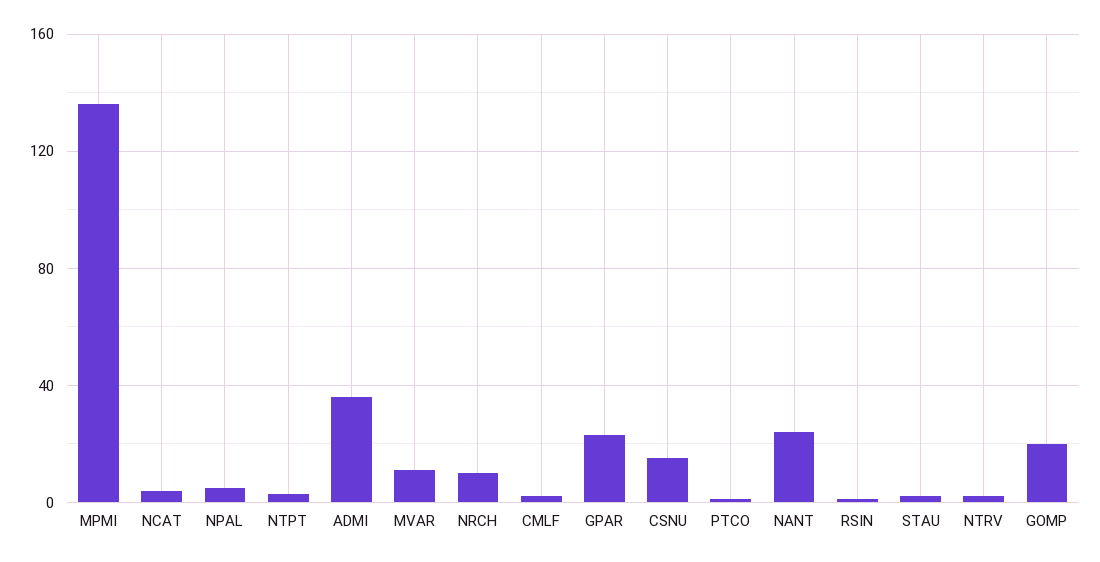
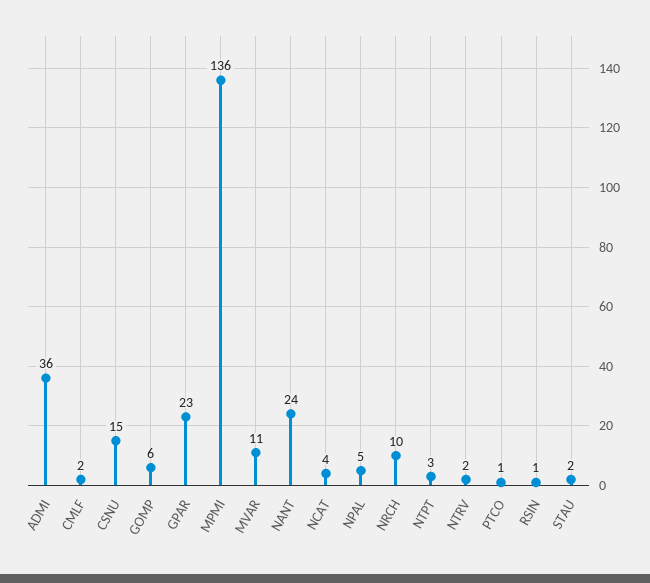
  {
    "MPMI": 136,
    "NCAT": 4,
    "NPAL": 5,
    "NTPT": 3,
    "ADMI": 36,
    "MVAR": 11,
    "NRCH": 10,
    "CMLF": 2,
    "GPAR": 23,
    "CSNU": 15,
    "PTCO": 1,
    "NANT": 24,
    "RSIN": 1,
    "STAU": 2,
    "NTRV": 2,
-   "GOMP": 20
+   "GOMP": 6
  }

